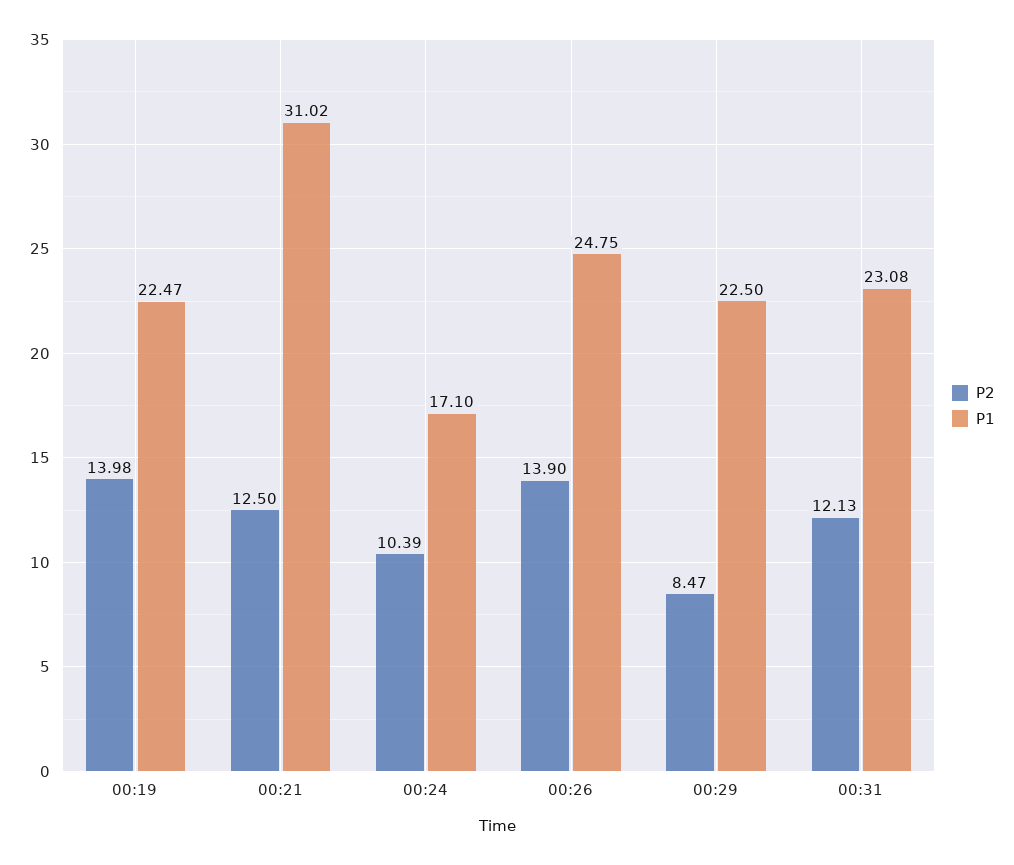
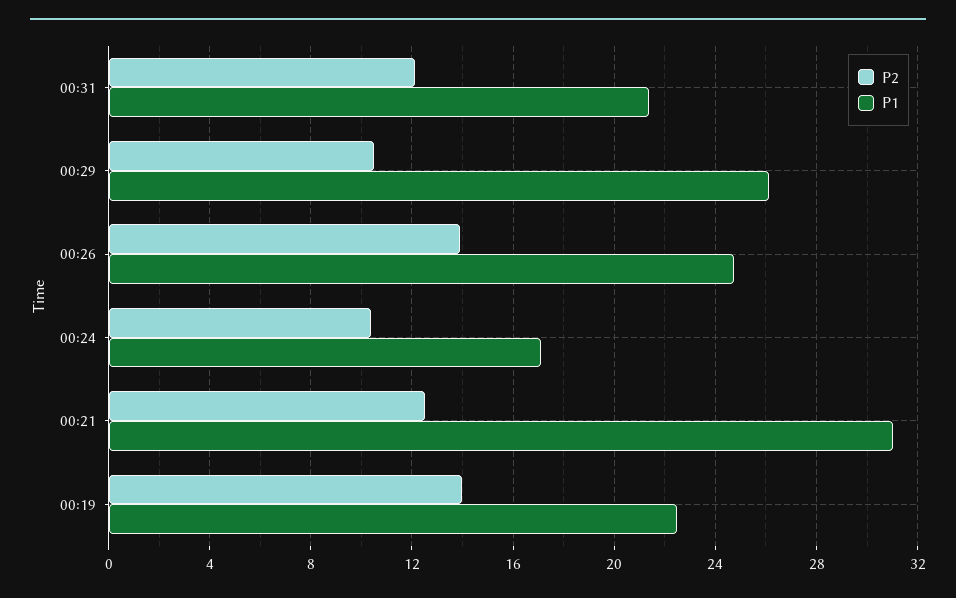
  {
    "P2": {
      "00:19": 13.98,
      "00:21": 12.5,
      "00:24": 10.39,
      "00:26": 13.9,
-     "00:29": 8.47,
+     "00:29": 10.5,
      "00:31": 12.13
    },
    "P1": {
      "00:19": 22.47,
      "00:21": 31.02,
      "00:24": 17.1,
      "00:26": 24.75,
-     "00:29": 22.5,
+     "00:29": 26,
-     "00:31": 23.08
+     "00:31": 21.5
    }
  }

